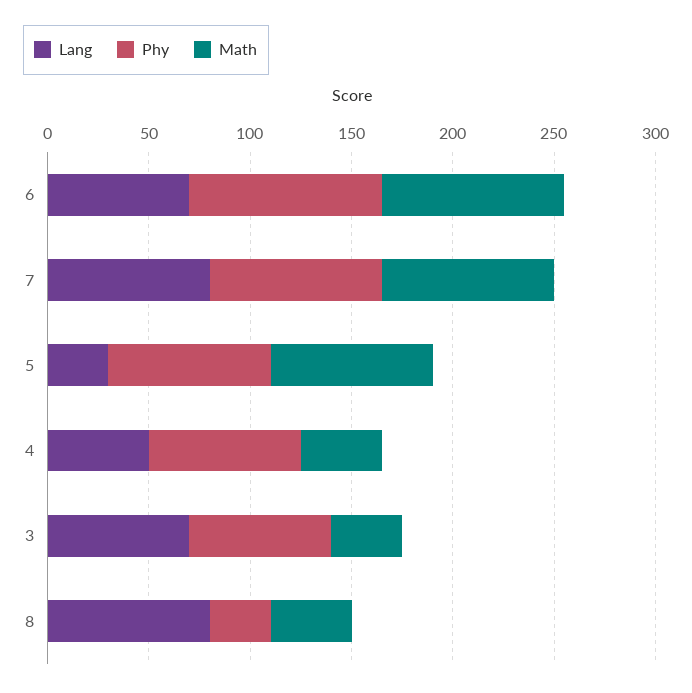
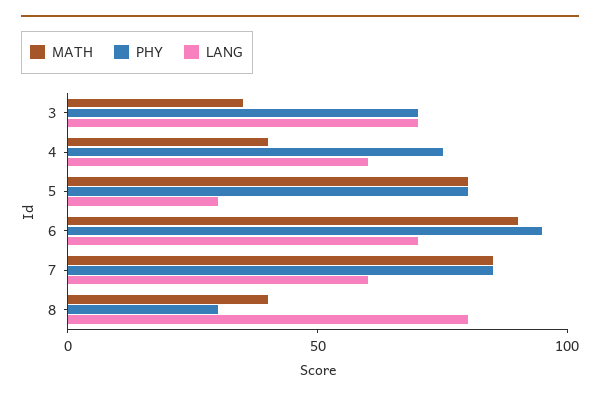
  {
    "Lang": {
      "6": 70,
-     "7": 80,
+     "7": 60,
      "5": 30,
-     "4": 50,
+     "4": 60,
      "3": 70,
      "8": 80
    },
    "Phy": {
      "6": 100,
      "7": 90,
      "5": 80,
      "4": 80,
      "3": 70,
      "8": 30
    },
    "Math": {
      "6": 90,
      "7": 90,
      "5": 80,
      "4": 40,
      "3": 40,
      "8": 40
    }
  }

